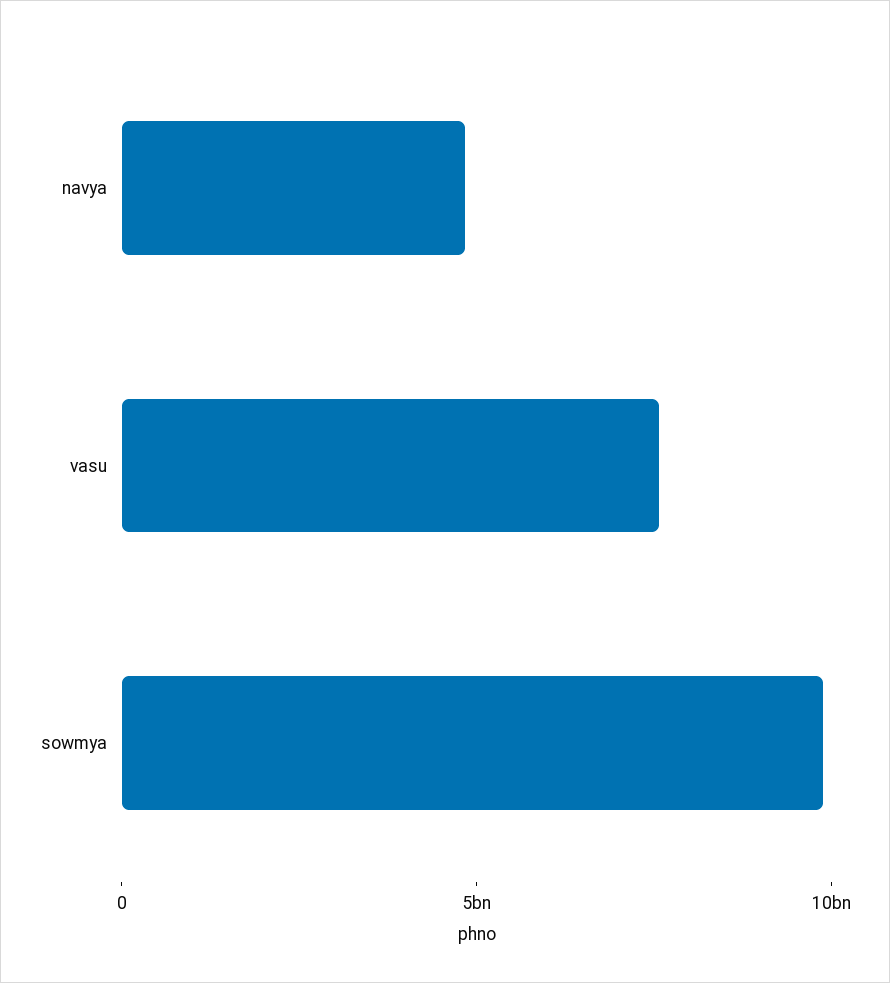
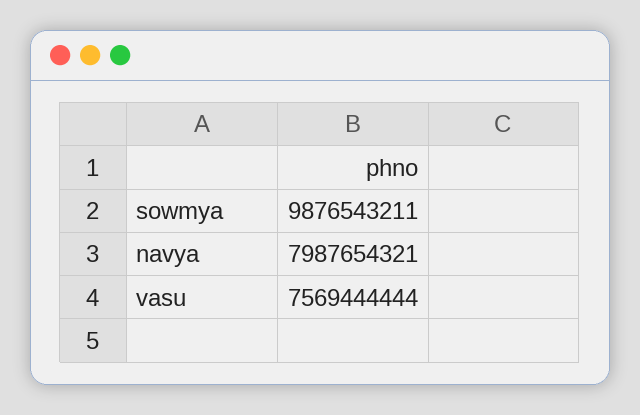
  {
-   "navya": 5000000000,
+   "navya": 7987654321,
    "vasu": 7569444444,
    "sowmya": 9876543211
  }

